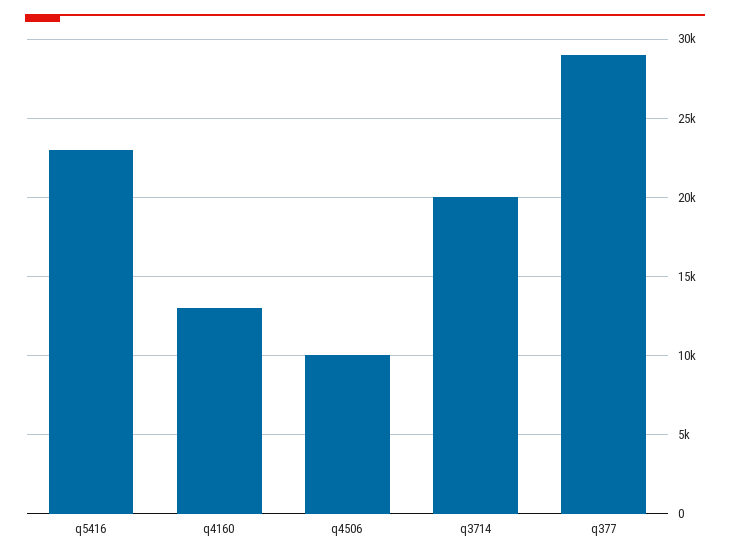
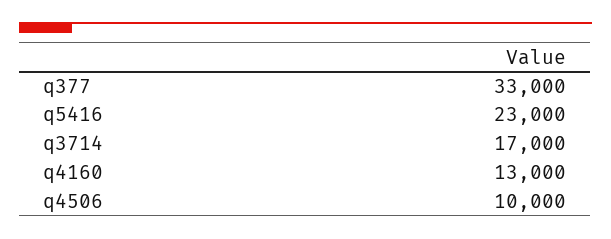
  {
    "q5416": 23000,
    "q4160": 13000,
    "q4506": 10000,
-   "q3714": 20000,
+   "q3714": 17000,
-   "q377": 29000
+   "q377": 33000
  }

